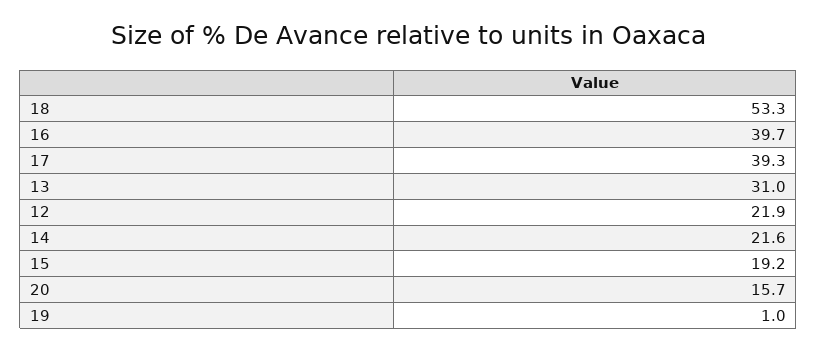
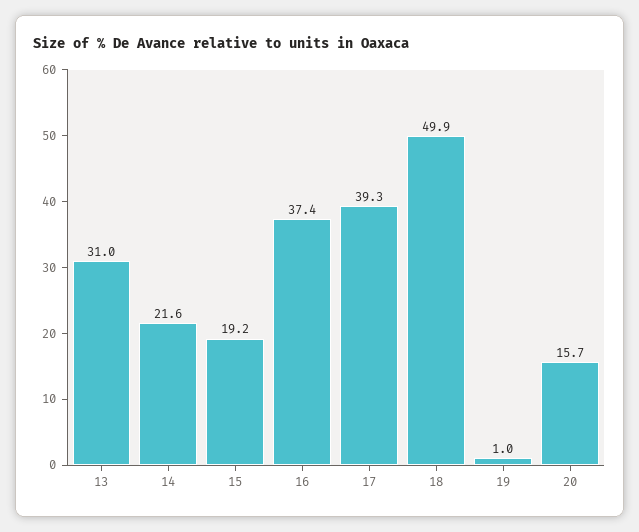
  {
-   "18": 53.3,
+   "18": 49.9,
-   "16": 39.7,
+   "16": 37.4,
    "17": 39.3,
    "13": 31,
-   "12": 21.9,
    "14": 21.6,
    "15": 19.2,
    "20": 15.7,
    "19": 1
  }

